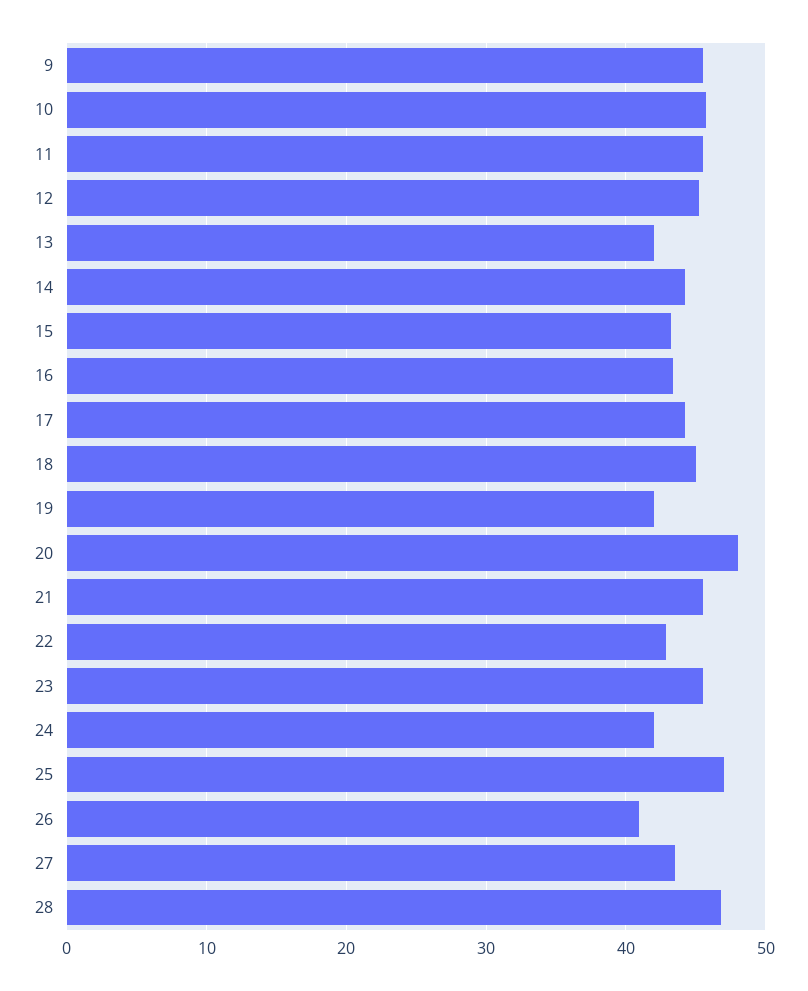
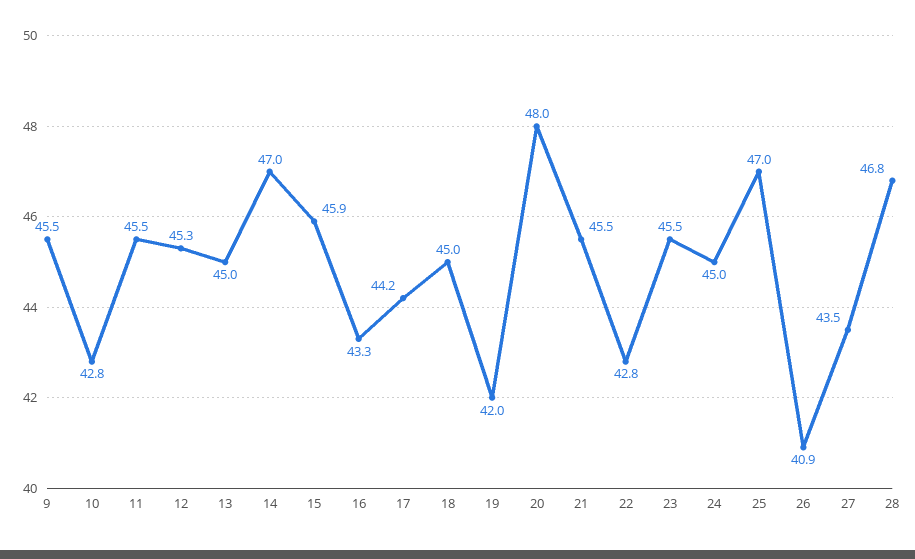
  {
    "9": 45.5,
-   "10": 46,
+   "10": 42.8,
    "11": 45.5,
    "12": 45.3,
-   "13": 42,
+   "13": 45,
-   "14": 44,
+   "14": 47,
-   "15": 43,
+   "15": 45.9,
    "16": 43.3,
    "17": 44.2,
    "18": 45,
    "19": 42,
    "20": 48,
    "21": 45.5,
    "22": 42.8,
    "23": 45.5,
-   "24": 42,
+   "24": 45,
    "25": 47,
    "26": 40.9,
    "27": 43.5,
    "28": 46.8
  }

